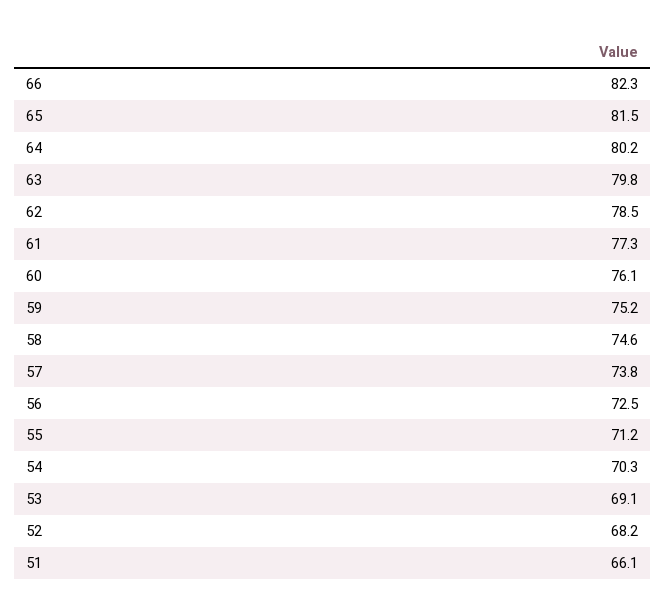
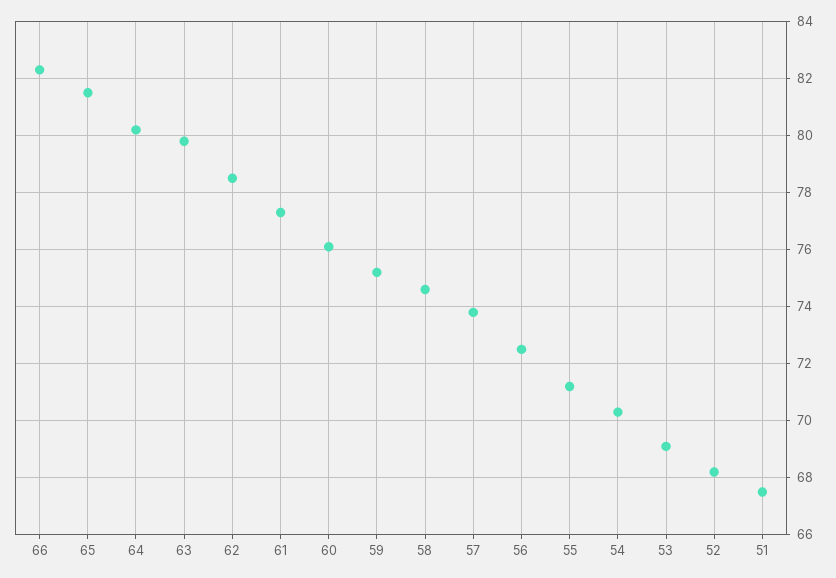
  {
    "66": 82.3,
    "65": 81.5,
    "64": 80.2,
    "63": 79.8,
    "62": 78.5,
    "61": 77.3,
    "60": 76.1,
    "59": 75.2,
    "58": 74.6,
    "57": 73.8,
    "56": 72.5,
    "55": 71.2,
    "54": 70.3,
    "53": 69.1,
    "52": 68.2,
-   "51": 66.1
+   "51": 67.5
  }

